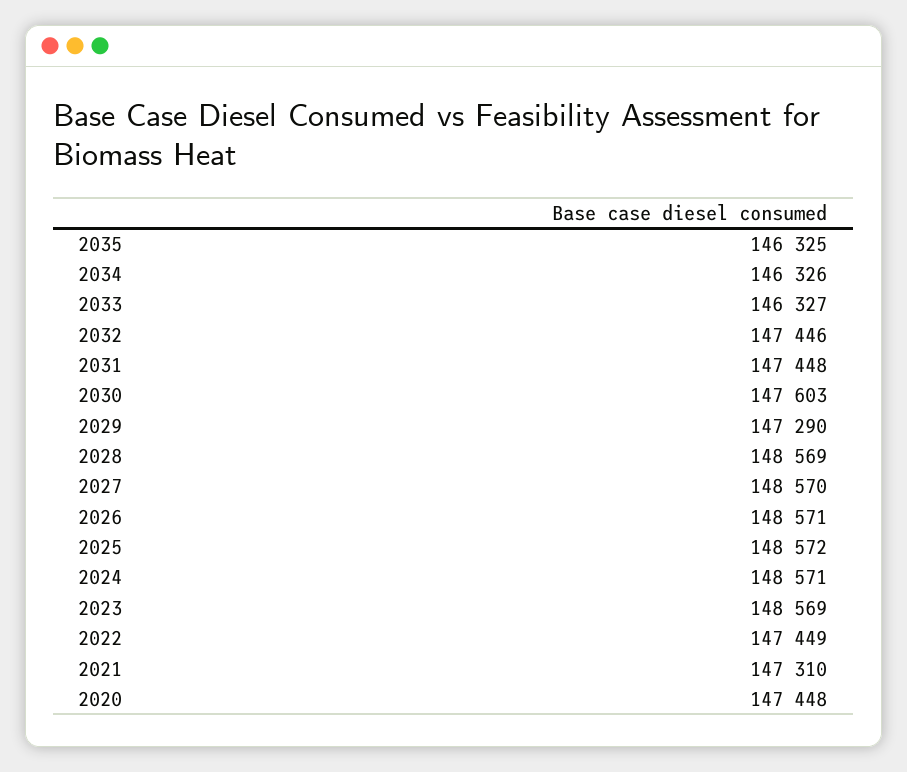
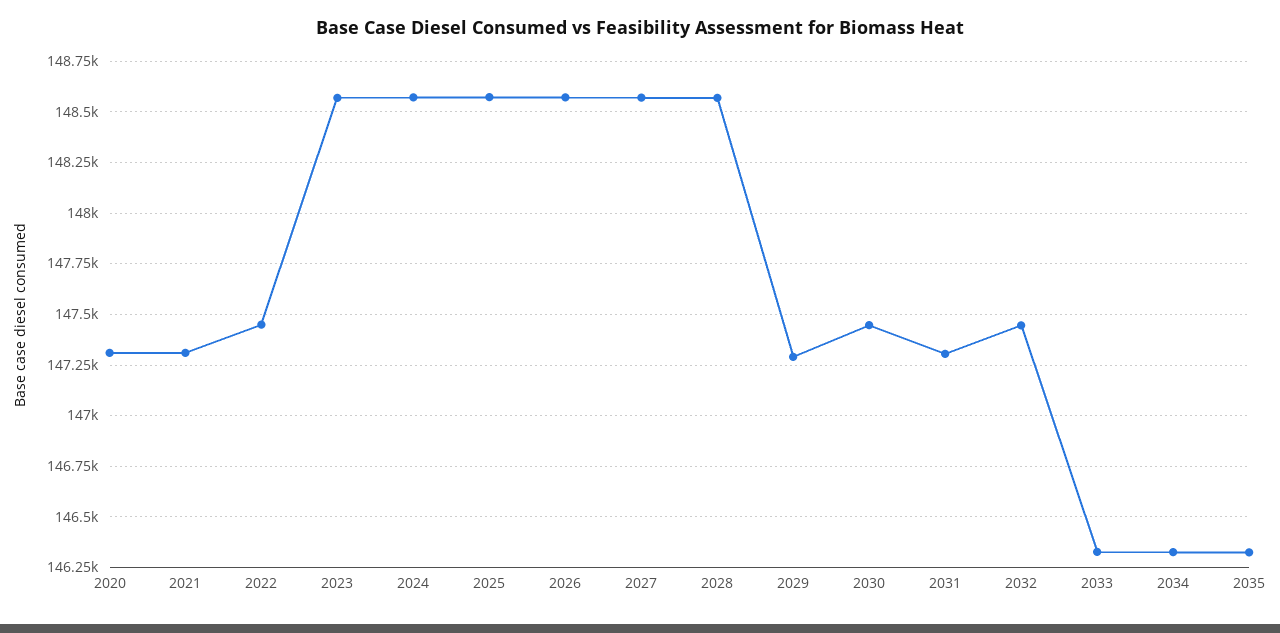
  {
    "2035": 146325,
    "2034": 146326,
    "2033": 146327,
    "2032": 147446,
-   "2031": 147448,
+   "2031": 147300,
-   "2030": 147603,
+   "2030": 147450,
    "2029": 147290,
    "2028": 148569,
    "2027": 148570,
    "2026": 148571,
    "2025": 148572,
    "2024": 148571,
    "2023": 148569,
    "2022": 147449,
    "2021": 147310,
-   "2020": 147448
+   "2020": 147300
  }

